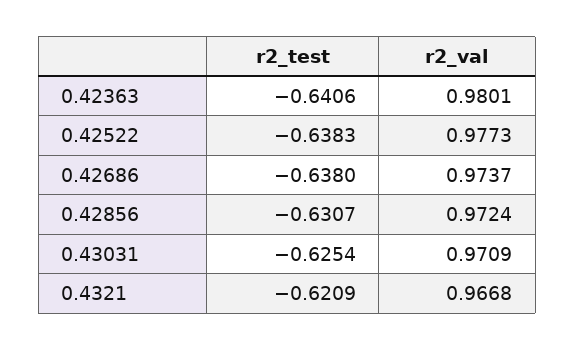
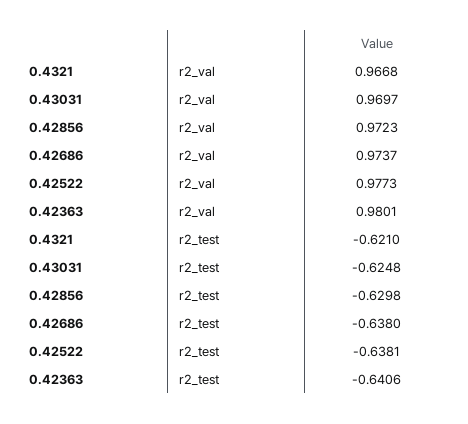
  {
    "r2_test": {
      "0.42363": -0.6406,
-     "0.42522": -0.6383,
+     "0.42522": -0.6381,
      "0.42686": -0.638,
-     "0.42856": -0.6307,
+     "0.42856": -0.6298,
-     "0.43031": -0.6254,
+     "0.43031": -0.6248,
-     "0.4321": -0.6209
+     "0.4321": -0.621
    },
    "r2_val": {
      "0.42363": 0.9801,
      "0.42522": 0.9773,
      "0.42686": 0.9737,
-     "0.42856": 0.9724,
+     "0.42856": 0.9723,
-     "0.43031": 0.9709,
+     "0.43031": 0.9697,
      "0.4321": 0.9668
    }
  }

